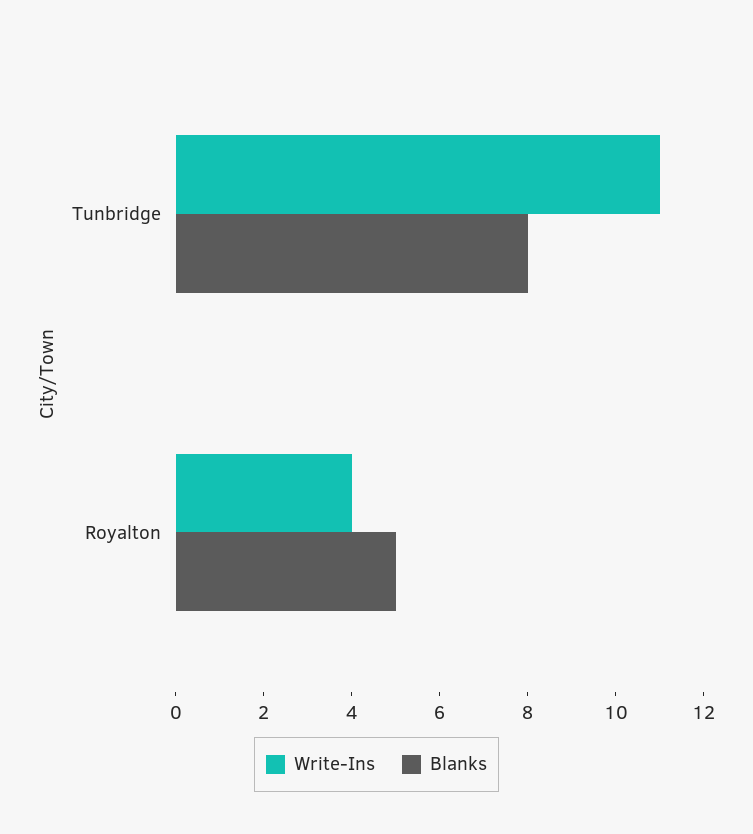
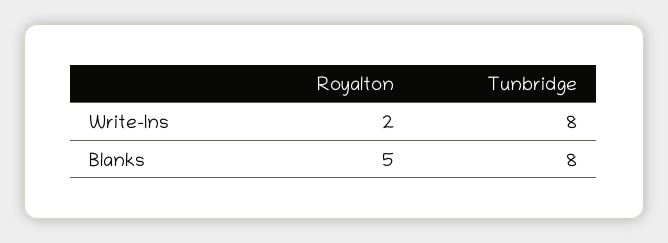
  {
    "Write-Ins": {
-     "Tunbridge": 11,
+     "Tunbridge": 8,
-     "Royalton": 4
+     "Royalton": 2
    },
    "Blanks": {
      "Tunbridge": 8,
      "Royalton": 5
    }
  }

